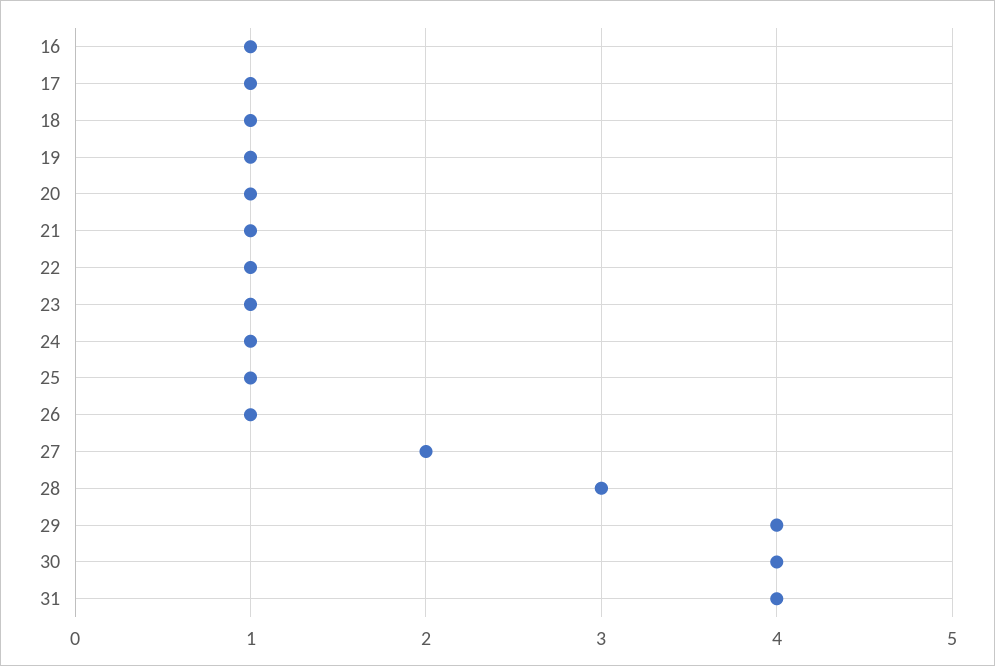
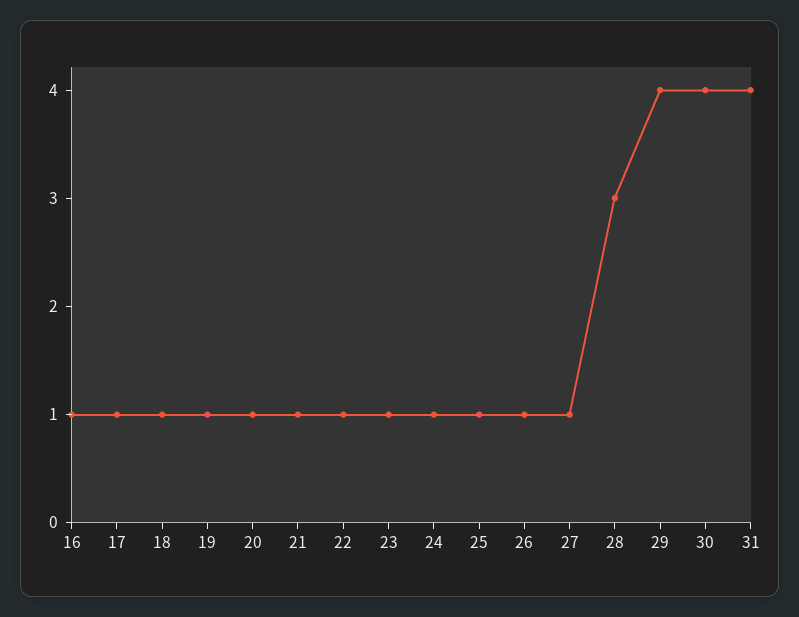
  {
    "16": 1,
    "17": 1,
    "18": 1,
    "19": 1,
    "20": 1,
    "21": 1,
    "22": 1,
    "23": 1,
    "24": 1,
    "25": 1,
    "26": 1,
-   "27": 2,
+   "27": 1,
    "28": 3,
    "29": 4,
    "30": 4,
    "31": 4
  }

